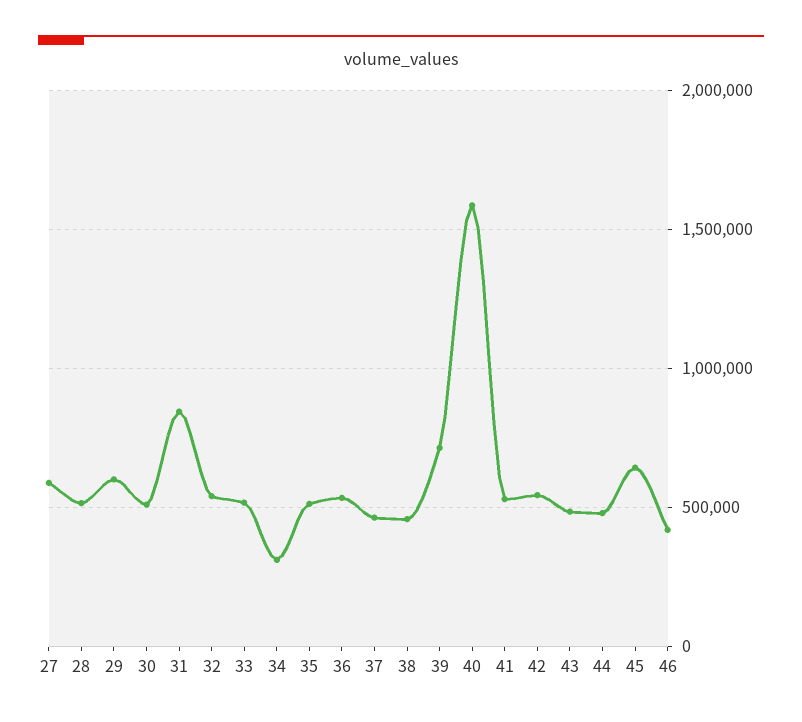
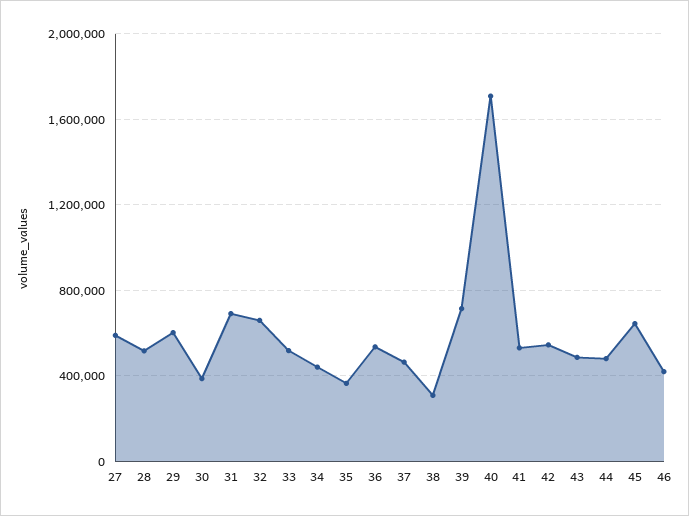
  {
    "27": 600000,
    "28": 500000,
    "29": 600000,
-   "30": 500000,
+   "30": 400000,
-   "31": 850000,
+   "31": 700000,
-   "32": 550000,
+   "32": 650000,
    "33": 500000,
-   "34": 300000,
+   "34": 450000,
-   "35": 500000,
+   "35": 350000,
    "36": 550000,
    "37": 450000,
-   "38": 450000,
+   "38": 300000,
    "39": 700000,
-   "40": 1600000,
+   "40": 1700000,
    "41": 550000,
    "42": 550000,
    "43": 500000,
    "44": 500000,
    "45": 650000,
    "46": 400000
  }

